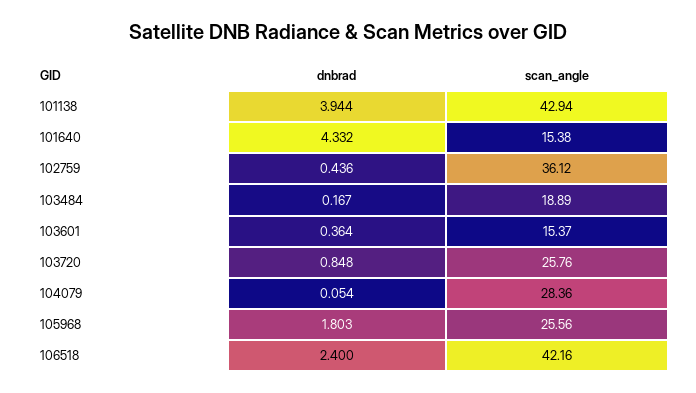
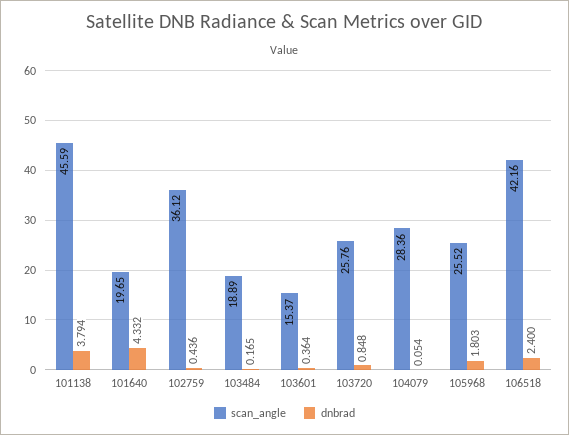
  {
    "dnbrad": {
-     "101138": 3.944,
+     "101138": 3.794,
      "101640": 4.332,
      "102759": 0.436,
-     "103484": 0.167,
+     "103484": 0.165,
      "103601": 0.364,
      "103720": 0.848,
      "104079": 0.054,
      "105968": 1.803,
      "106518": 2.4
    },
    "scan_angle": {
-     "101138": 42.94,
+     "101138": 45.59,
-     "101640": 15.38,
+     "101640": 19.65,
      "102759": 36.12,
      "103484": 18.89,
      "103601": 15.37,
      "103720": 25.76,
      "104079": 28.36,
-     "105968": 25.56,
+     "105968": 25.52,
      "106518": 42.16
    }
  }

